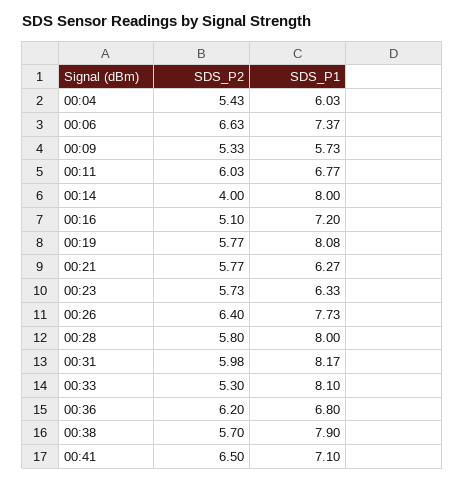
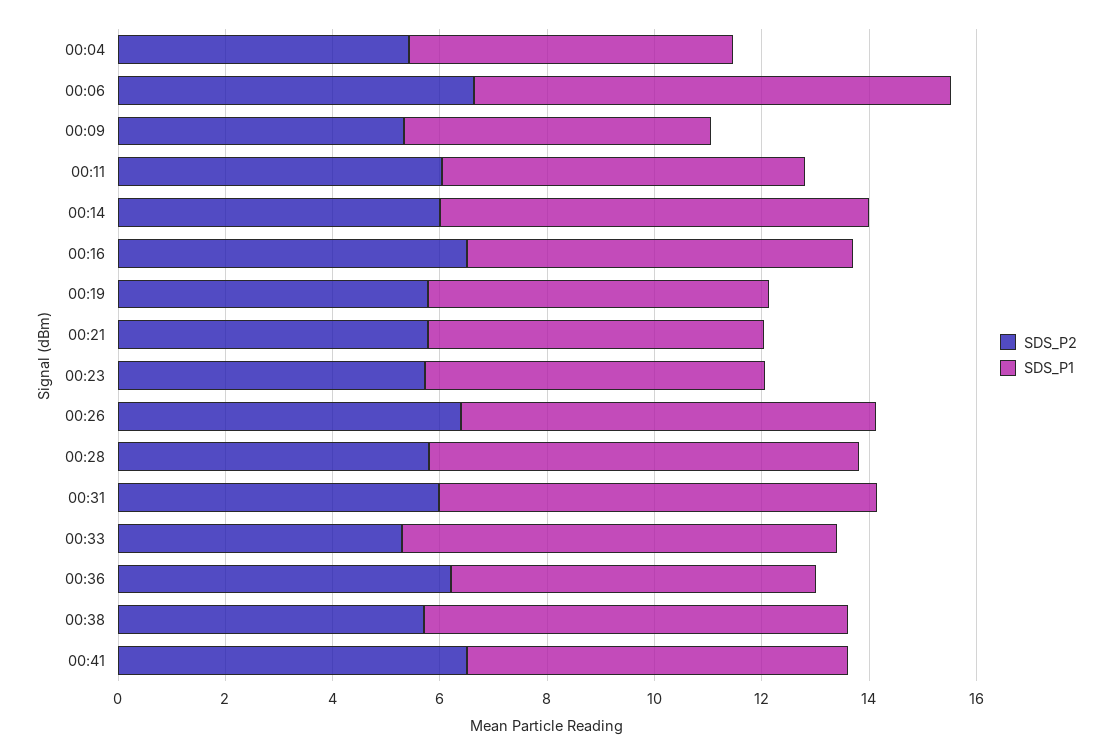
  {
    "SDS_P2": {
      "00:04": 5.43,
      "00:06": 6.63,
      "00:09": 5.33,
      "00:11": 6.03,
-     "00:14": 4,
+     "00:14": 6,
-     "00:16": 5.1,
+     "00:16": 6.5,
      "00:19": 5.77,
      "00:21": 5.77,
      "00:23": 5.73,
      "00:26": 6.4,
      "00:28": 5.8,
      "00:31": 5.98,
      "00:33": 5.3,
      "00:36": 6.2,
      "00:38": 5.7,
      "00:41": 6.5
    },
    "SDS_P1": {
      "00:04": 6.03,
-     "00:06": 7.37,
+     "00:06": 9,
      "00:09": 5.73,
      "00:11": 6.77,
      "00:14": 8,
      "00:16": 7.2,
-     "00:19": 8.08,
+     "00:19": 6.5,
      "00:21": 6.27,
      "00:23": 6.33,
      "00:26": 7.73,
      "00:28": 8,
      "00:31": 8.17,
      "00:33": 8.1,
      "00:36": 6.8,
      "00:38": 7.9,
      "00:41": 7.1
    }
  }

